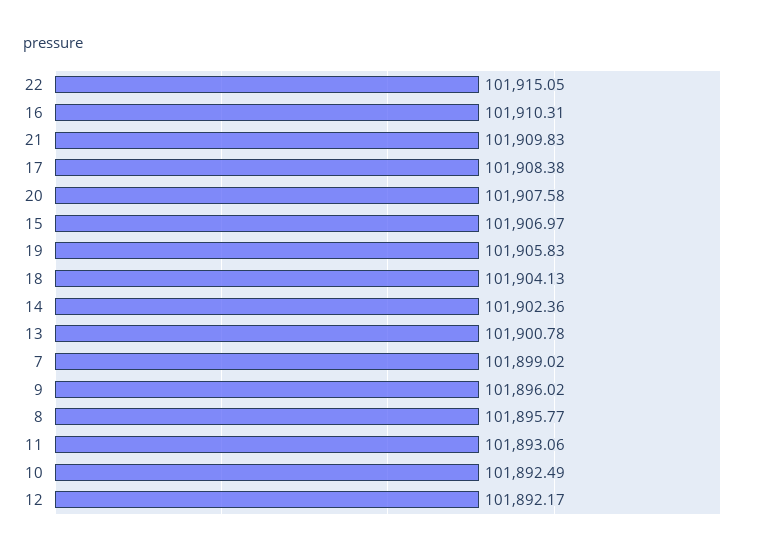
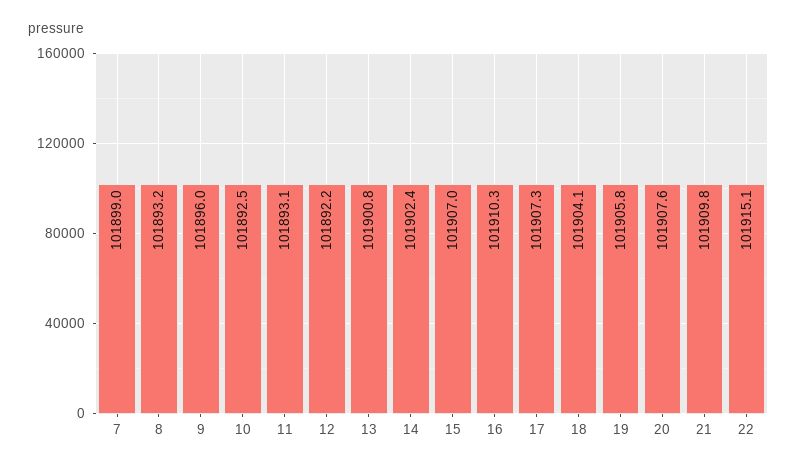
  {
    "22": 101915.05,
    "16": 101910.31,
    "21": 101909.83,
-   "17": 101908.38,
+   "17": 101907.3,
    "20": 101907.58,
    "15": 101906.97,
    "19": 101905.83,
    "18": 101904.13,
    "14": 101902.36,
    "13": 101900.78,
    "7": 101899.02,
    "9": 101896.02,
-   "8": 101895.77,
+   "8": 101893.2,
    "11": 101893.06,
    "10": 101892.49,
    "12": 101892.17
  }

